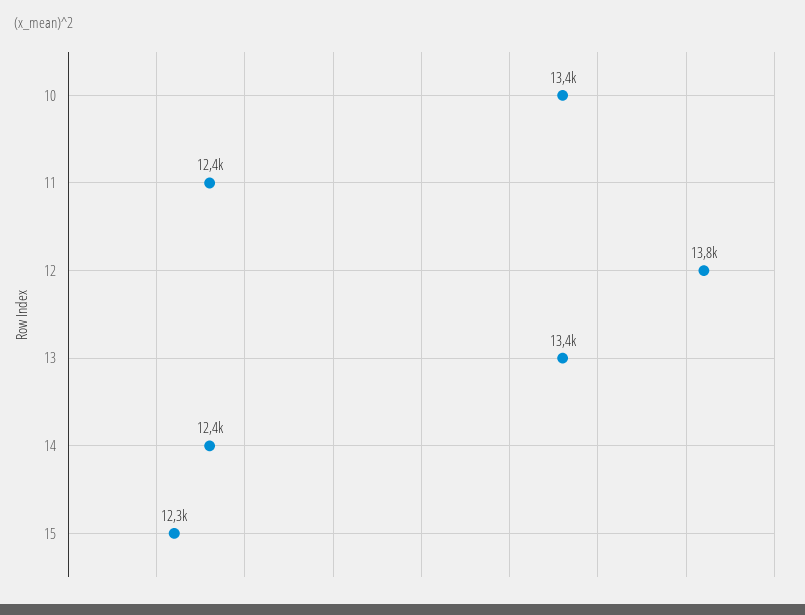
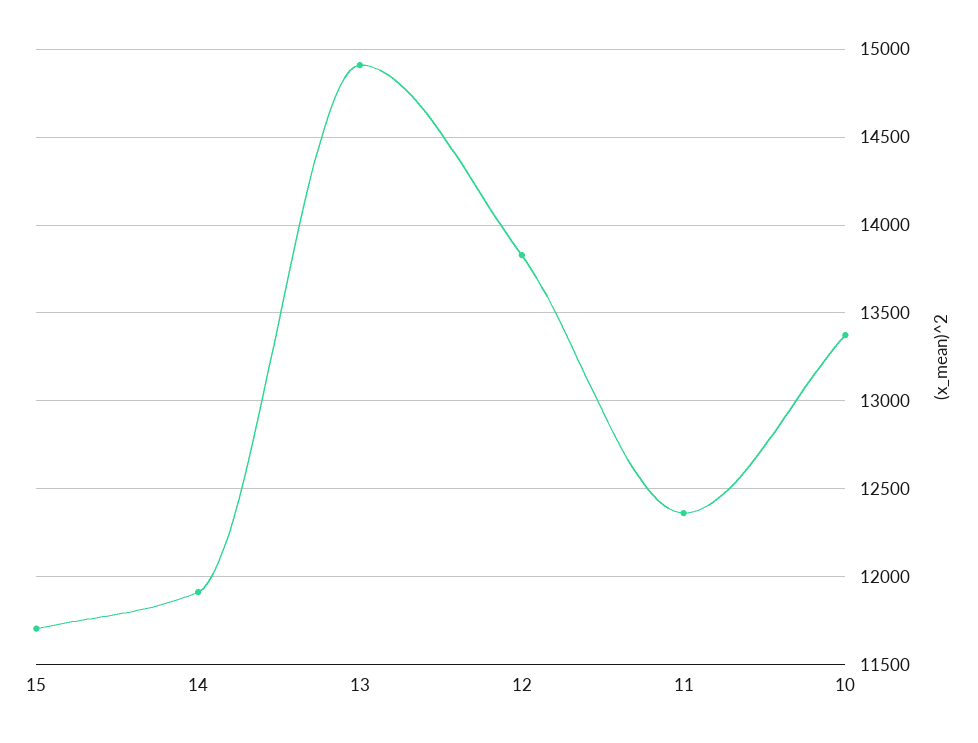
  {
    "10": 13400,
    "11": 12400,
    "12": 13800,
-   "13": 13400,
+   "13": 14900,
-   "14": 12400,
+   "14": 11900,
-   "15": 12300
+   "15": 11700
  }

